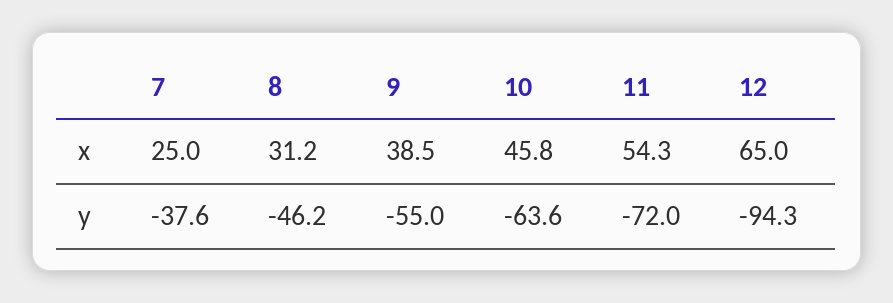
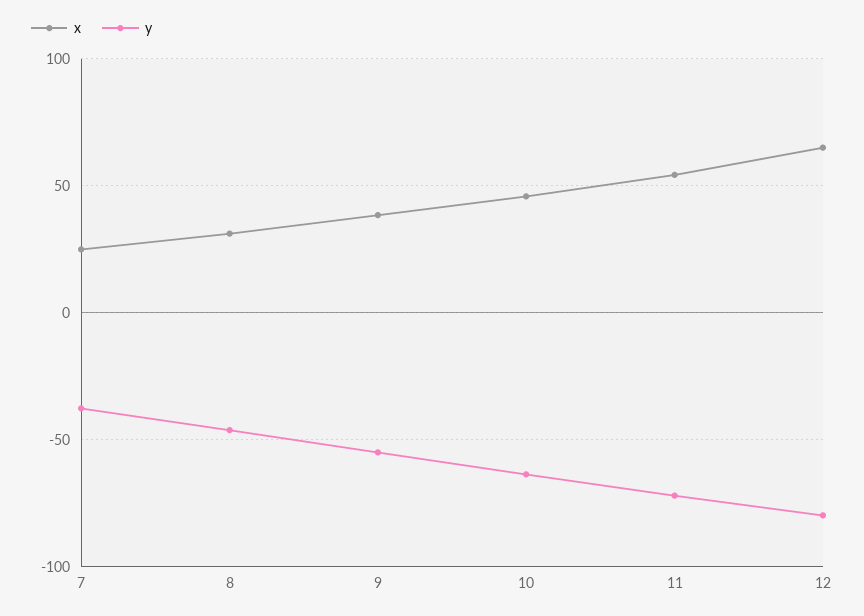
  {
    "x": {
      "7": 25,
      "8": 31.2,
      "9": 38.5,
      "10": 45.8,
      "11": 54.3,
      "12": 65
    },
    "y": {
      "7": -37.6,
      "8": -46.2,
      "9": -55,
      "10": -63.6,
      "11": -72,
-     "12": -94.3
+     "12": -80
    }
  }

